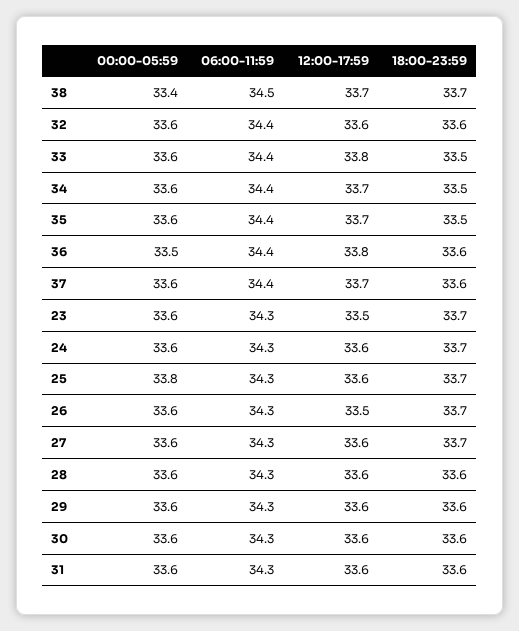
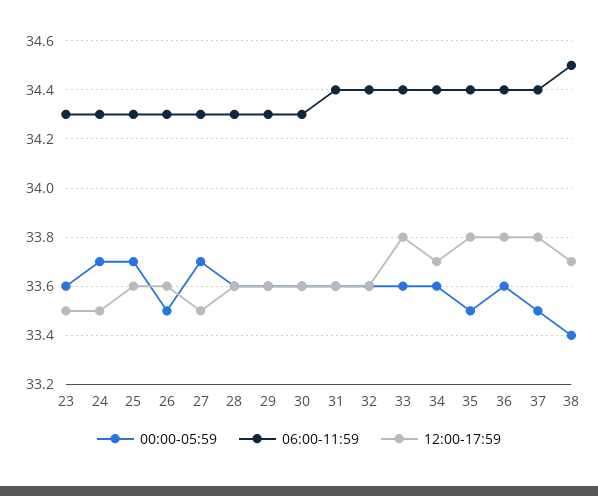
  {
    "00:00-05:59": {
      "38": 33.4,
      "32": 33.6,
      "33": 33.6,
      "34": 33.6,
-     "35": 33.6,
+     "35": 33.5,
-     "36": 33.5,
+     "36": 33.6,
-     "37": 33.6,
+     "37": 33.5,
      "23": 33.6,
-     "24": 33.6,
+     "24": 33.7,
-     "25": 33.8,
+     "25": 33.7,
-     "26": 33.6,
+     "26": 33.5,
-     "27": 33.6,
+     "27": 33.7,
      "28": 33.6,
      "29": 33.6,
      "30": 33.6,
      "31": 33.6
    },
    "06:00-11:59": {
      "38": 34.5,
      "32": 34.4,
      "33": 34.4,
      "34": 34.4,
      "35": 34.4,
      "36": 34.4,
      "37": 34.4,
      "23": 34.3,
      "24": 34.3,
      "25": 34.3,
      "26": 34.3,
      "27": 34.3,
      "28": 34.3,
      "29": 34.3,
      "30": 34.3,
-     "31": 34.3
+     "31": 34.4
    },
    "12:00-17:59": {
      "38": 33.7,
      "32": 33.6,
      "33": 33.8,
      "34": 33.7,
-     "35": 33.7,
+     "35": 33.8,
      "36": 33.8,
-     "37": 33.7,
+     "37": 33.8,
      "23": 33.5,
-     "24": 33.6,
+     "24": 33.5,
      "25": 33.6,
-     "26": 33.5,
+     "26": 33.6,
-     "27": 33.6,
+     "27": 33.5,
      "28": 33.6,
      "29": 33.6,
      "30": 33.6,
      "31": 33.6
-   },
+   }
-   "18:00-23:59": {
-     "38": 33.7,
-     "32": 33.6,
-     "33": 33.5,
-     "34": 33.5,
-     "35": 33.5,
-     "36": 33.6,
-     "37": 33.6,
-     "23": 33.7,
-     "24": 33.7,
-     "25": 33.7,
-     "26": 33.7,
-     "27": 33.7,
-     "28": 33.6,
-     "29": 33.6,
-     "30": 33.6,
-     "31": 33.6
-   }
  }

